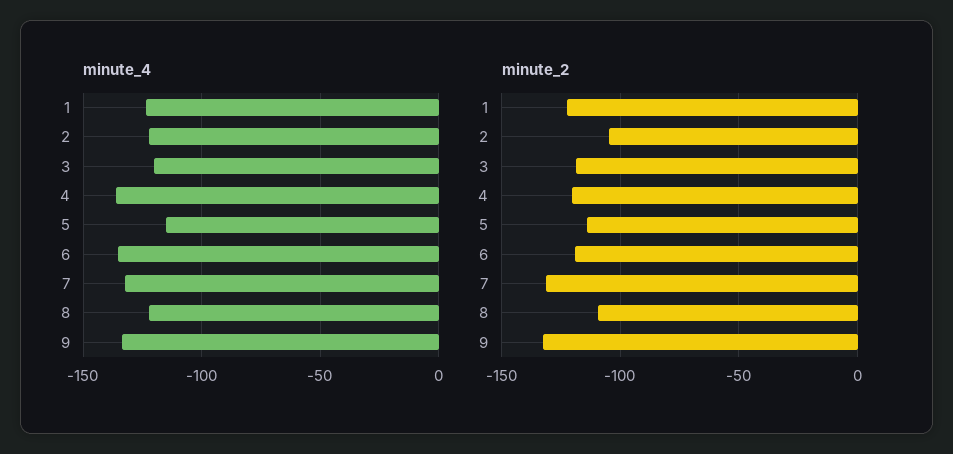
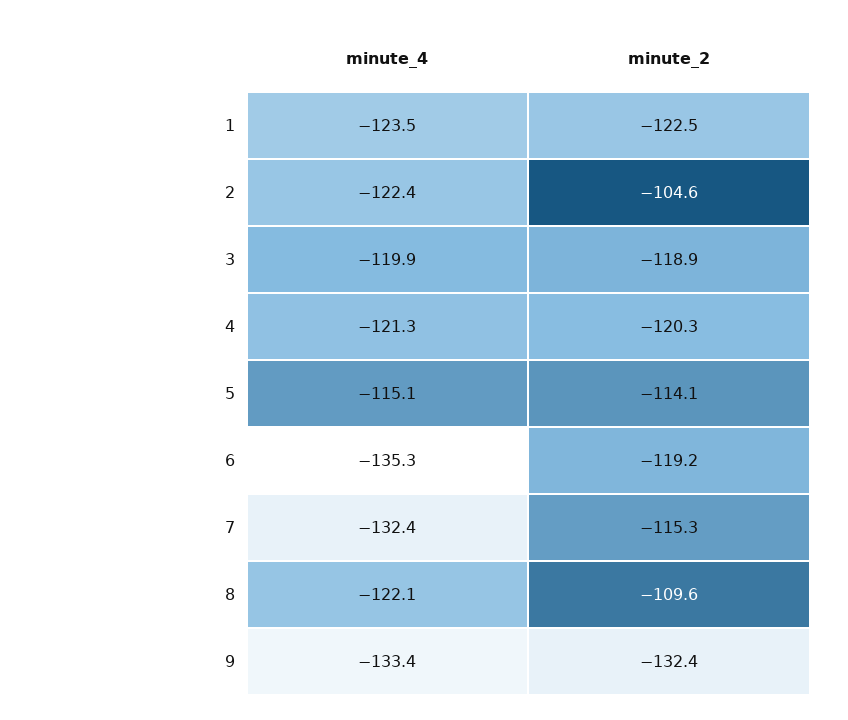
  {
    "minute_4": {
      "1": -123.5,
      "2": -122.4,
      "3": -119.9,
-     "4": -135,
+     "4": -121.3,
      "5": -115.1,
      "6": -135.3,
      "7": -132.4,
      "8": -122.1,
      "9": -133.4
    },
    "minute_2": {
      "1": -122.5,
      "2": -104.6,
      "3": -118.9,
      "4": -120.3,
      "5": -114.1,
      "6": -119.2,
-     "7": -130,
+     "7": -115.3,
      "8": -109.6,
      "9": -132.4
    }
  }

